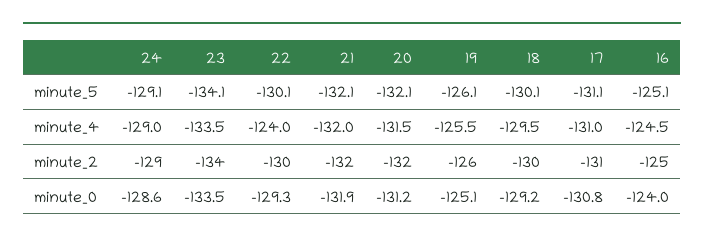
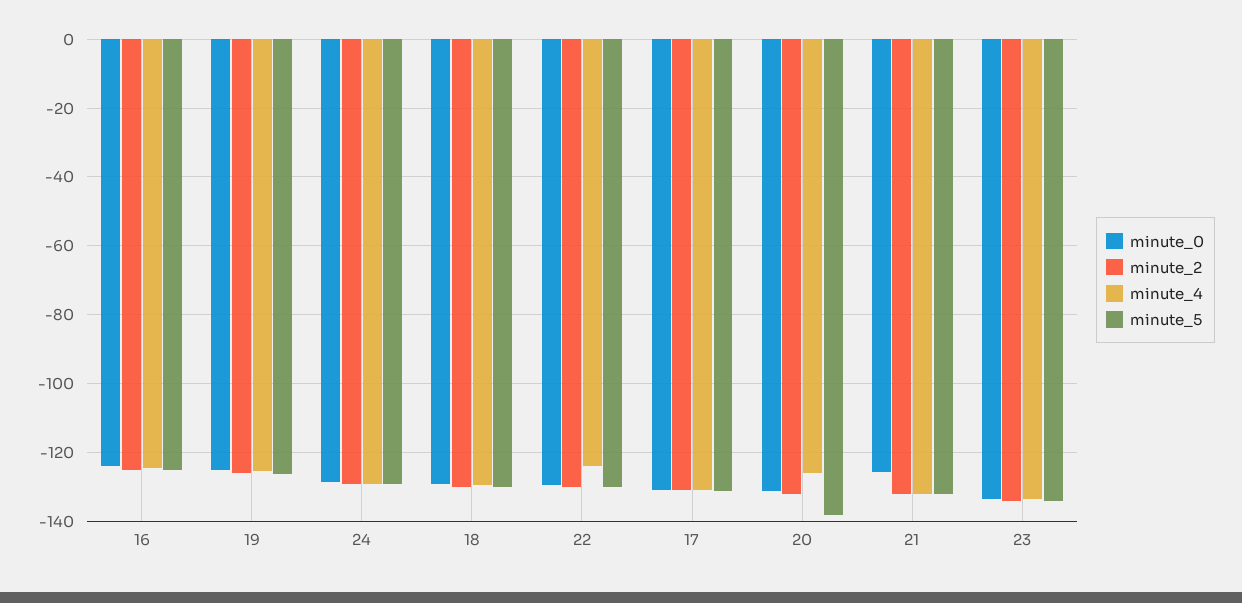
  {
    "minute_5": {
      "24": -129.1,
      "23": -134.1,
      "22": -130.1,
      "21": -132.1,
-     "20": -132.1,
+     "20": -138,
      "19": -126.1,
      "18": -130.1,
      "17": -131.1,
      "16": -125.1
    },
    "minute_4": {
      "24": -129,
      "23": -133.5,
      "22": -124,
      "21": -132,
-     "20": -131.5,
+     "20": -126,
      "19": -125.5,
      "18": -129.5,
      "17": -131,
      "16": -124.5
    },
    "minute_2": {
      "24": -129,
      "23": -134,
      "22": -130,
      "21": -132,
      "20": -132,
      "19": -126,
      "18": -130,
      "17": -131,
      "16": -125
    },
    "minute_0": {
      "24": -128.6,
      "23": -133.5,
      "22": -129.3,
-     "21": -131.9,
+     "21": -126,
      "20": -131.2,
      "19": -125.1,
      "18": -129.2,
      "17": -130.8,
      "16": -124
    }
  }

